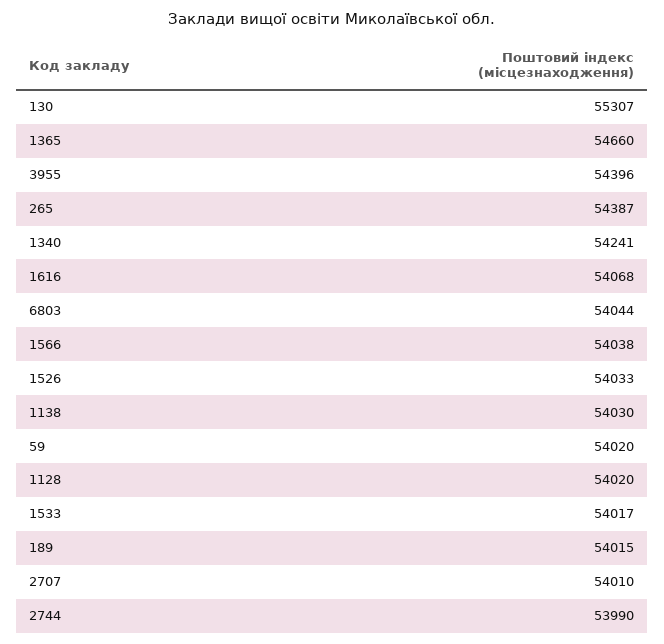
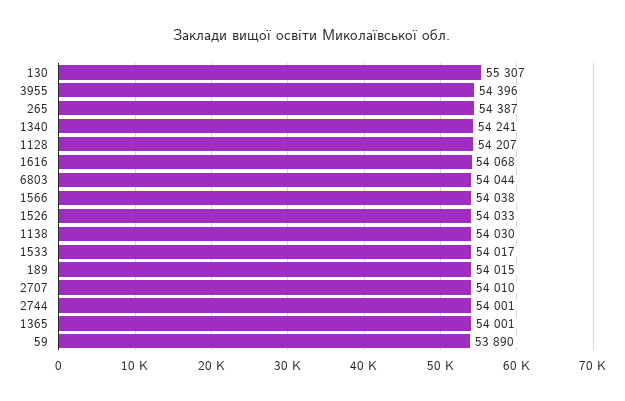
  {
    "130": 55307,
-   "1365": 54660,
+   "1365": 54001,
    "3955": 54396,
    "265": 54387,
    "1340": 54241,
    "1616": 54068,
    "6803": 54044,
    "1566": 54038,
    "1526": 54033,
    "1138": 54030,
-   "59": 54020,
+   "59": 53890,
-   "1128": 54020,
+   "1128": 54207,
    "1533": 54017,
    "189": 54015,
    "2707": 54010,
-   "2744": 53990
+   "2744": 54001
  }

